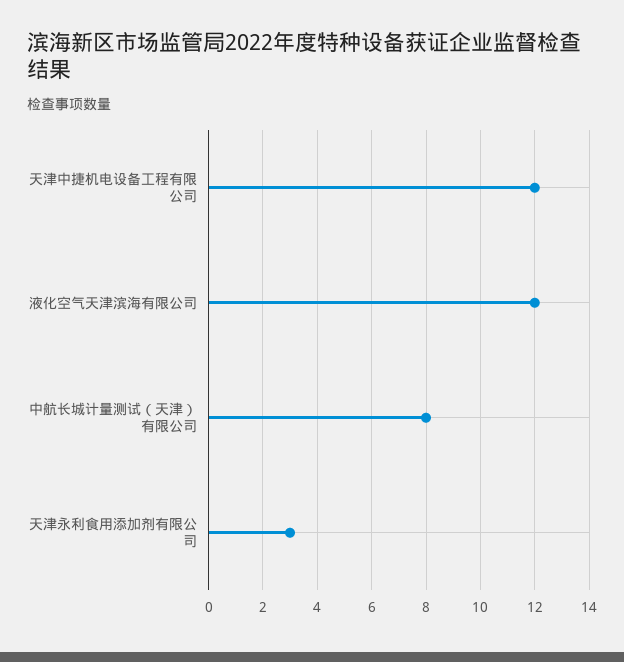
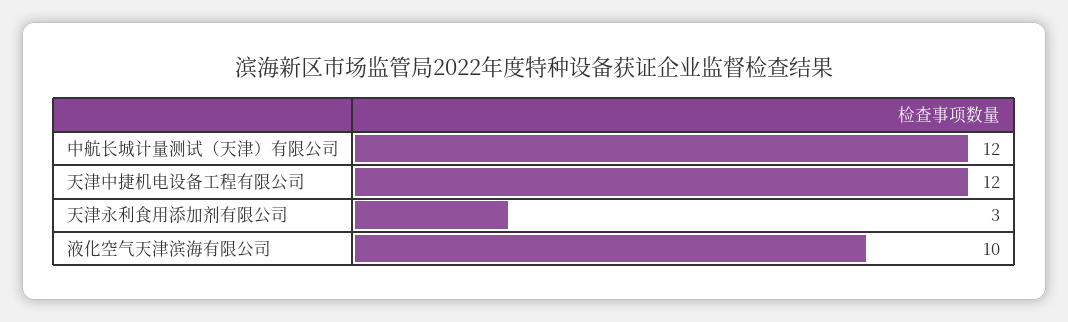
  {
    "天津中捷机电设备工程有限公司": 12,
-   "液化空气天津滨海有限公司": 12,
+   "液化空气天津滨海有限公司": 10,
-   "中航长城计量测试（天津）有限公司": 8,
+   "中航长城计量测试（天津）有限公司": 12,
    "天津永利食用添加剂有限公司": 3
  }

